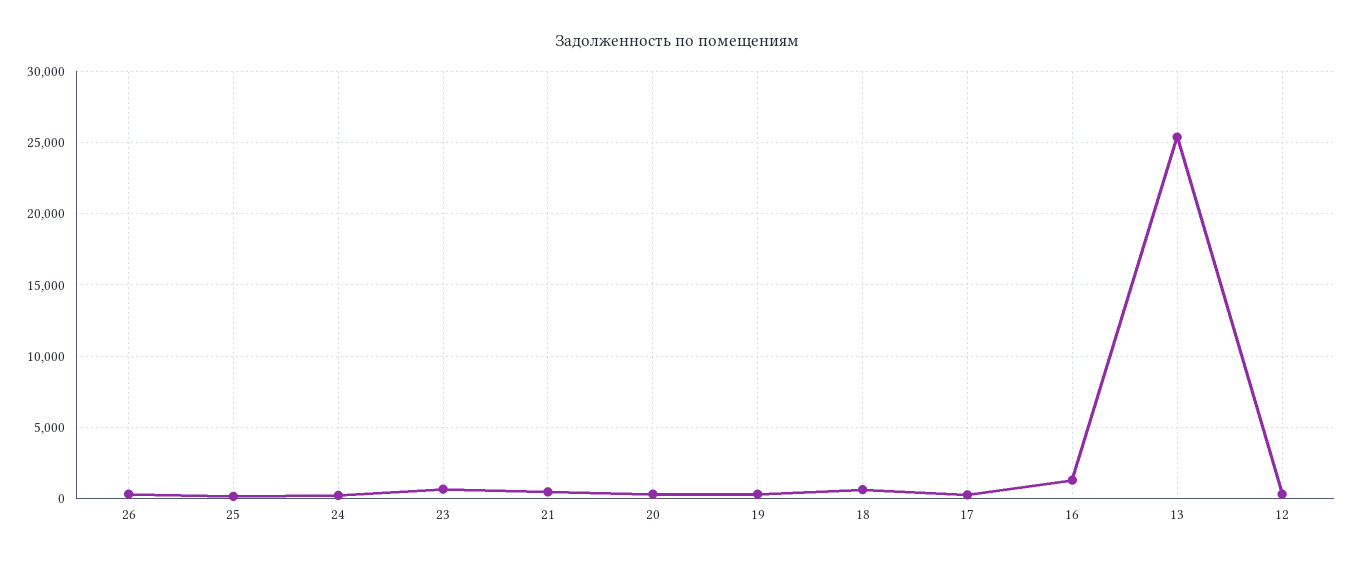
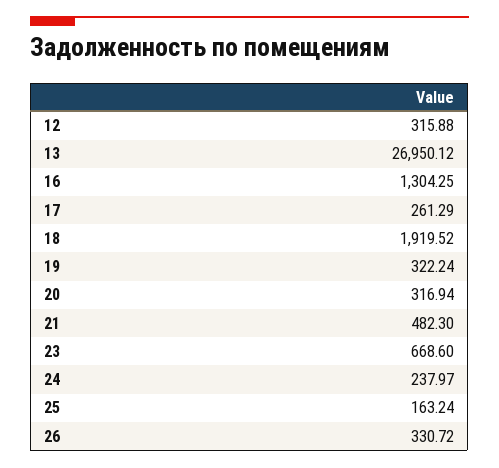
  {
    "26": 330.72,
    "25": 163.24,
    "24": 237.97,
    "23": 668.6,
    "21": 482.3,
    "20": 316.94,
    "19": 322.24,
-   "18": 500,
+   "18": 1919.52,
    "17": 261.29,
    "16": 1304.25,
-   "13": 25500,
+   "13": 26950.12,
    "12": 315.88
  }

